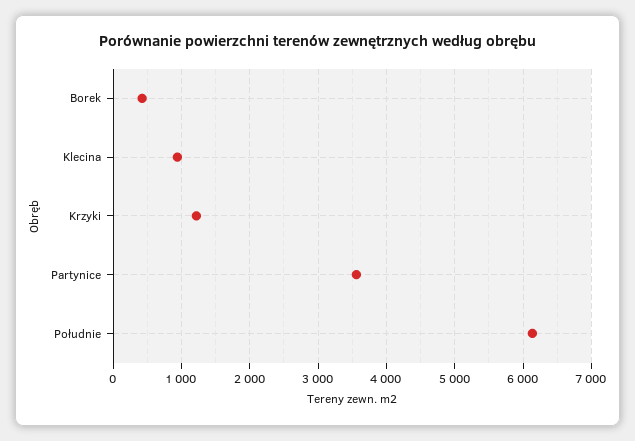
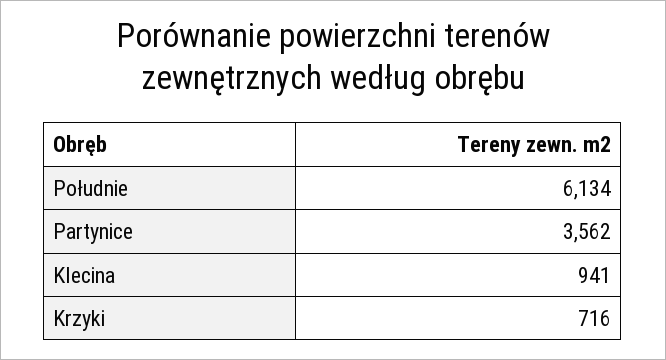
  {
-   "Borek": 400,
    "Klecina": 941,
-   "Krzyki": 1200,
+   "Krzyki": 716,
    "Partynice": 3562,
    "Południe": 6134
  }

